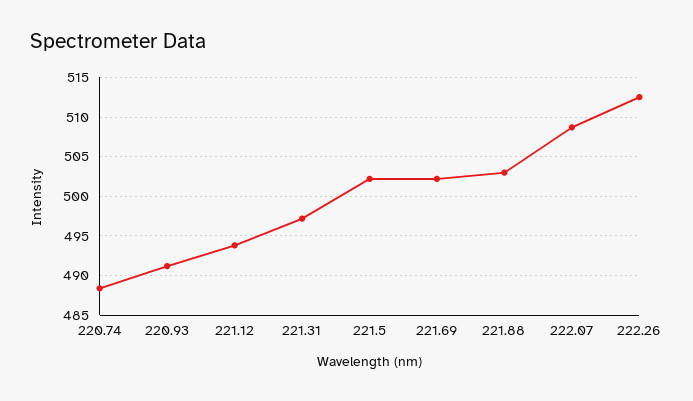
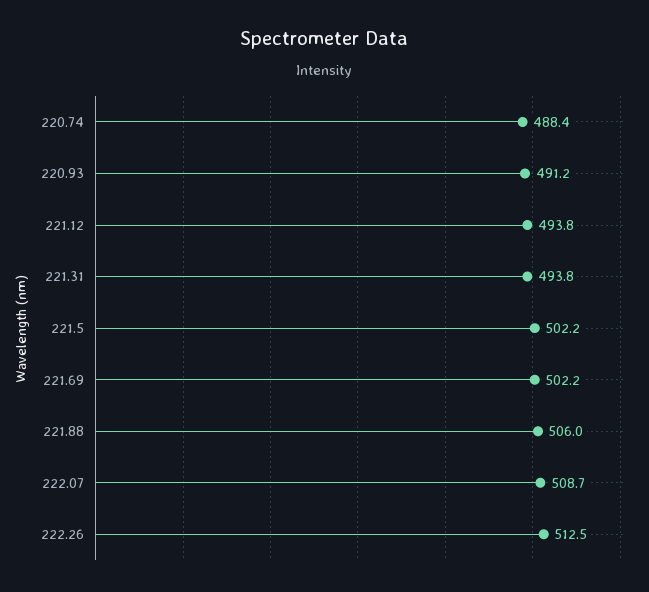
  {
    "220.74": 488.4,
    "220.93": 491.2,
    "221.12": 493.8,
-   "221.31": 497,
+   "221.31": 493.8,
    "221.5": 502.2,
    "221.69": 502.2,
-   "221.88": 503,
+   "221.88": 506,
    "222.07": 508.7,
    "222.26": 512.5
  }

